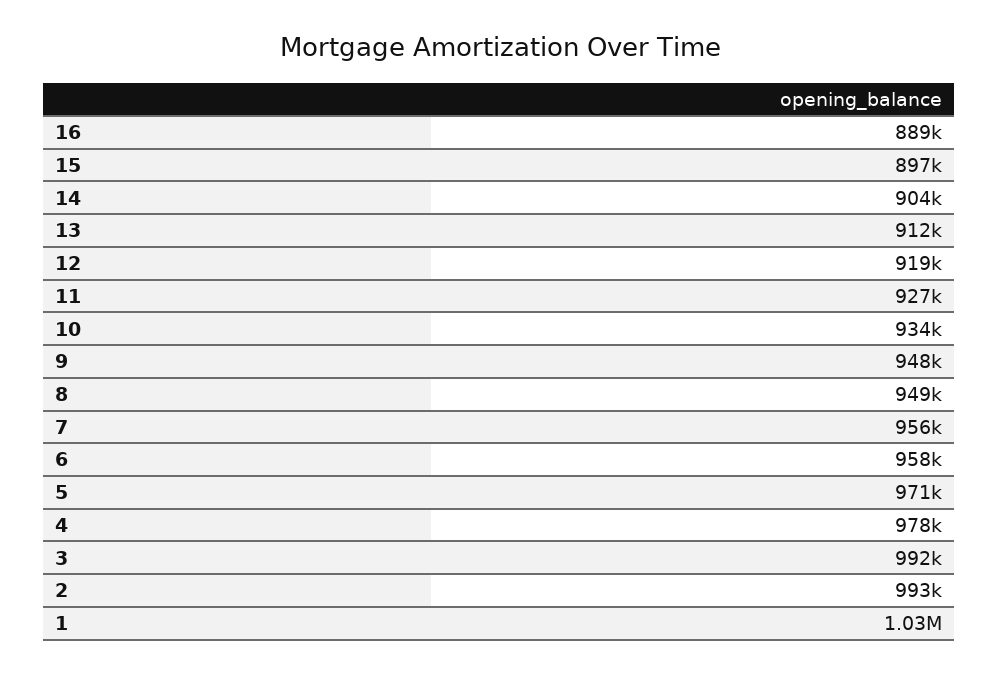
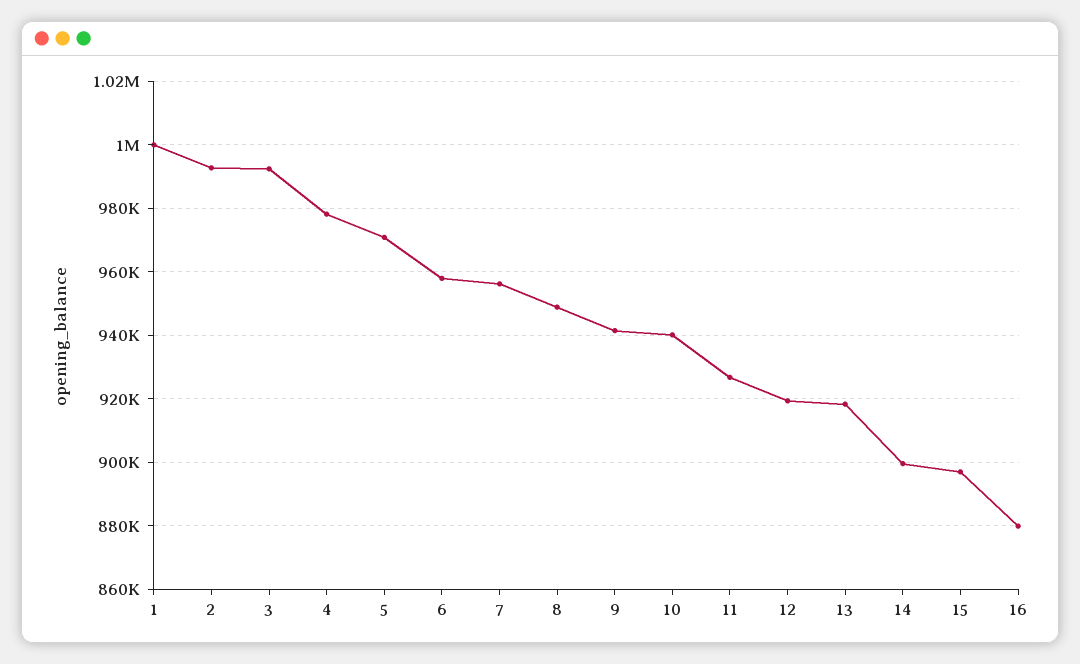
  {
-   "16": 889000,
+   "16": 880000,
    "15": 897000,
-   "14": 904000,
+   "14": 900000,
-   "13": 912000,
+   "13": 918000,
    "12": 919000,
    "11": 927000,
-   "10": 934000,
+   "10": 940000,
-   "9": 948000,
+   "9": 942000,
    "8": 949000,
    "7": 956000,
    "6": 958000,
    "5": 971000,
    "4": 978000,
    "3": 992000,
    "2": 993000,
-   "1": 1030000
+   "1": 1000000
  }

